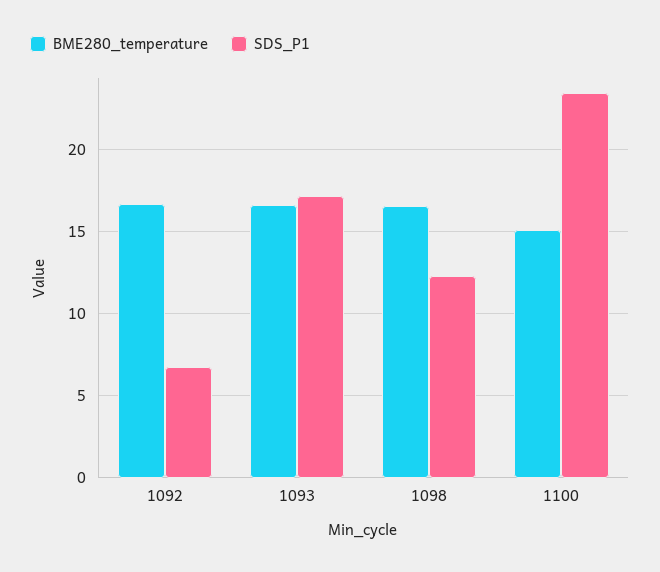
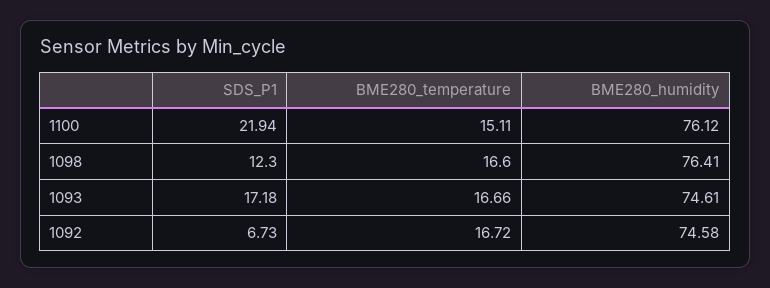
  {
    "BME280_temperature": {
      "1092": 16.72,
      "1093": 16.66,
      "1098": 16.6,
      "1100": 15.11
    },
    "SDS_P1": {
      "1092": 6.73,
      "1093": 17.18,
      "1098": 12.3,
-     "1100": 23.5
+     "1100": 21.94
-   }
+   },
+   "BME280_humidity": {
+     "1100": 76.12,
+     "1098": 76.41,
+     "1093": 74.61,
+     "1092": 74.58
+   }
  }

